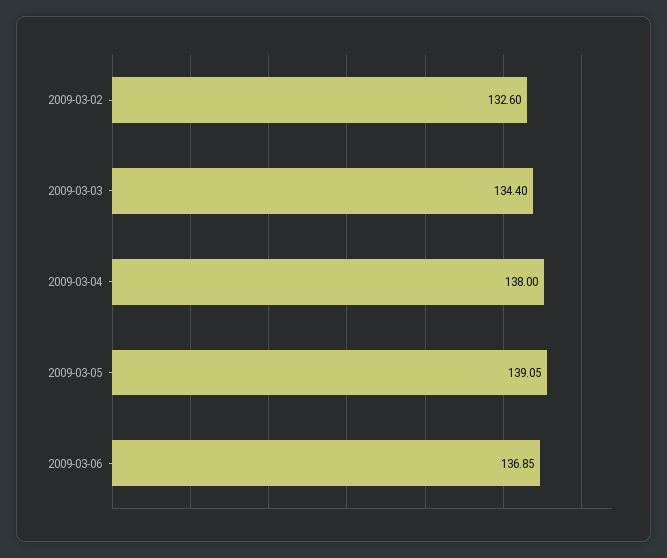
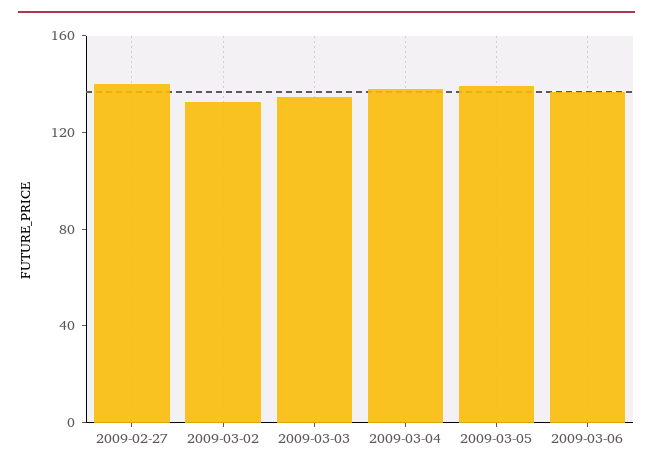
  {
    "2009-03-02": 132.6,
    "2009-03-03": 134.4,
    "2009-03-04": 138,
    "2009-03-05": 139.05,
-   "2009-03-06": 136.85
+   "2009-03-06": 136.85,
+   "2009-02-27": 140
  }

